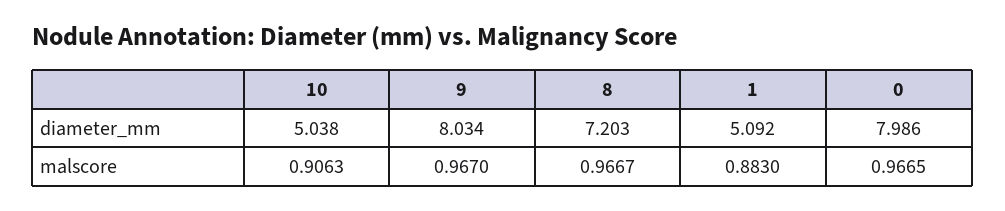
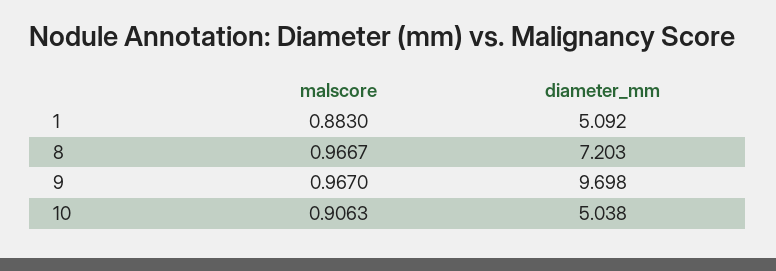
  {
    "10": {
      "diameter_mm": 5.038,
      "malscore": 0.9063
    },
    "9": {
-     "diameter_mm": 8.034,
+     "diameter_mm": 9.698,
      "malscore": 0.967
    },
    "8": {
      "diameter_mm": 7.203,
      "malscore": 0.9667
    },
    "1": {
      "diameter_mm": 5.092,
      "malscore": 0.883
-   },
+   }
-   "0": {
-     "diameter_mm": 7.986,
-     "malscore": 0.9665
-   }
  }

